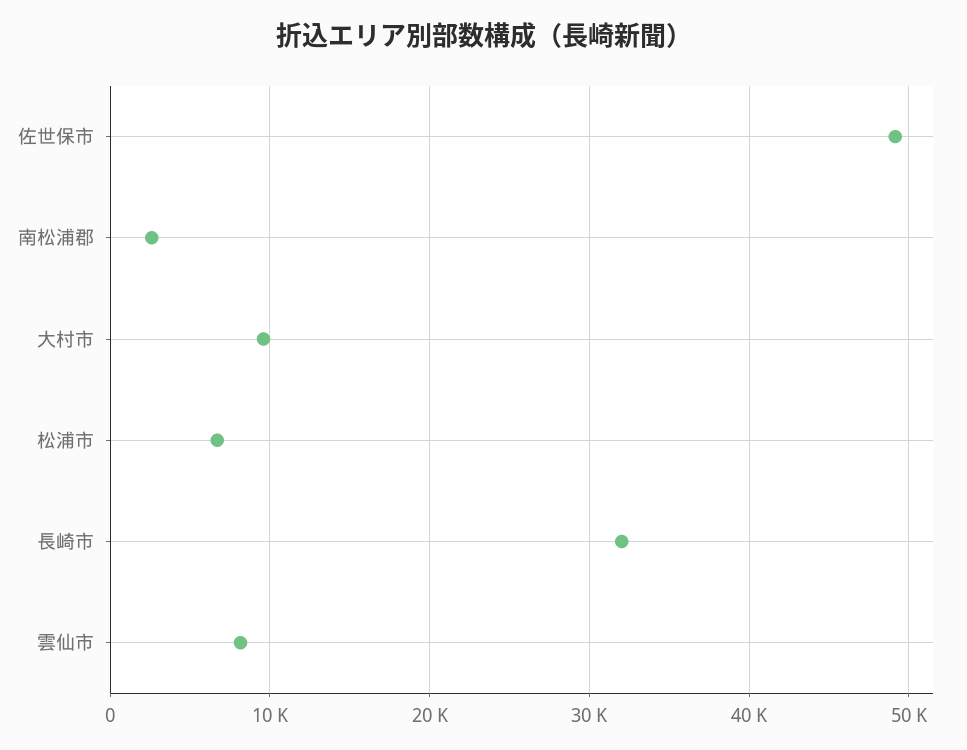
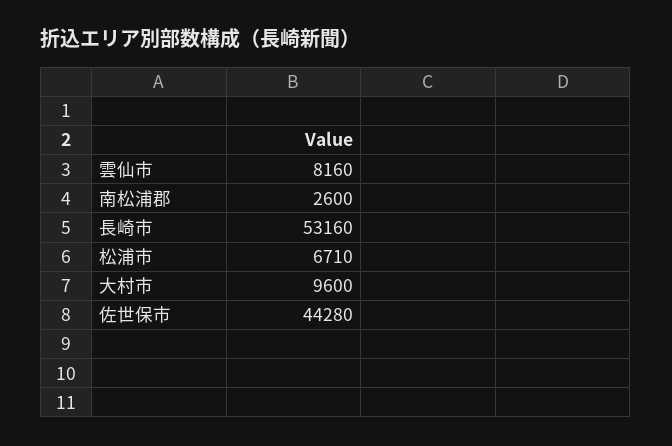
  {
-   "佐世保市": 49000,
+   "佐世保市": 44280,
    "南松浦郡": 2600,
    "大村市": 9600,
    "松浦市": 6710,
-   "長崎市": 32000,
+   "長崎市": 53160,
    "雲仙市": 8160
  }

